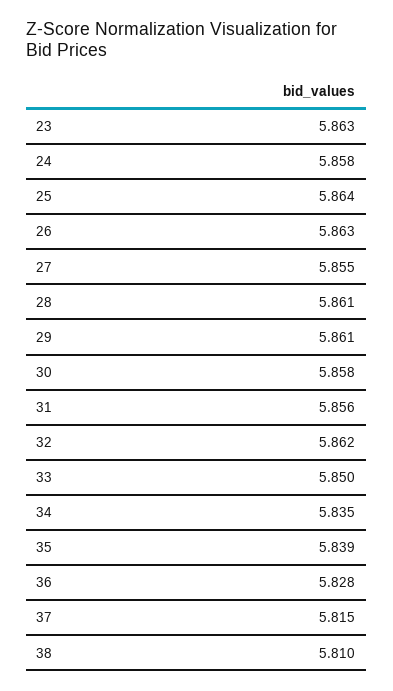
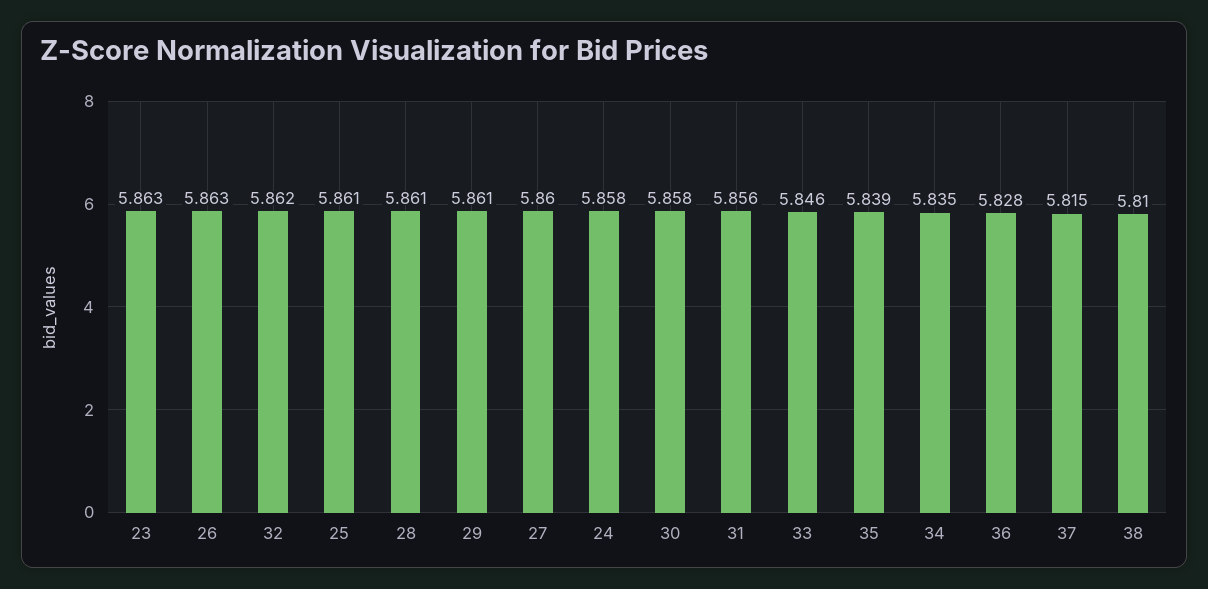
  {
    "23": 5.863,
    "24": 5.858,
-   "25": 5.864,
+   "25": 5.861,
    "26": 5.863,
-   "27": 5.855,
+   "27": 5.86,
    "28": 5.861,
    "29": 5.861,
    "30": 5.858,
    "31": 5.856,
    "32": 5.862,
-   "33": 5.85,
+   "33": 5.846,
    "34": 5.835,
    "35": 5.839,
    "36": 5.828,
    "37": 5.815,
    "38": 5.81
  }

